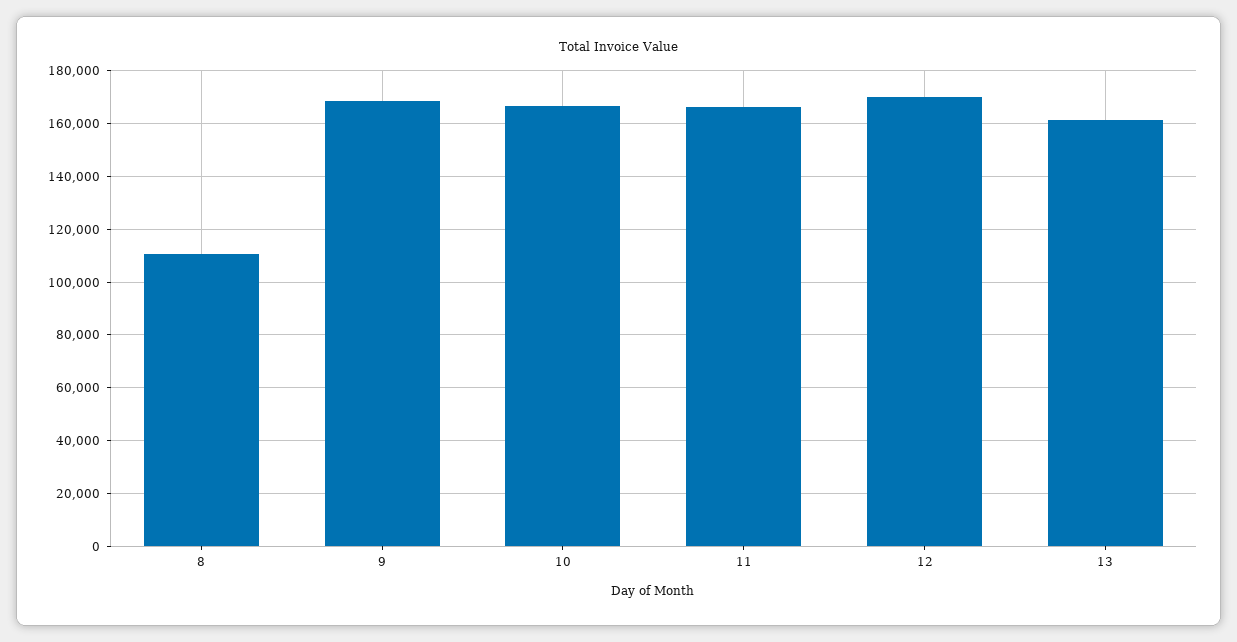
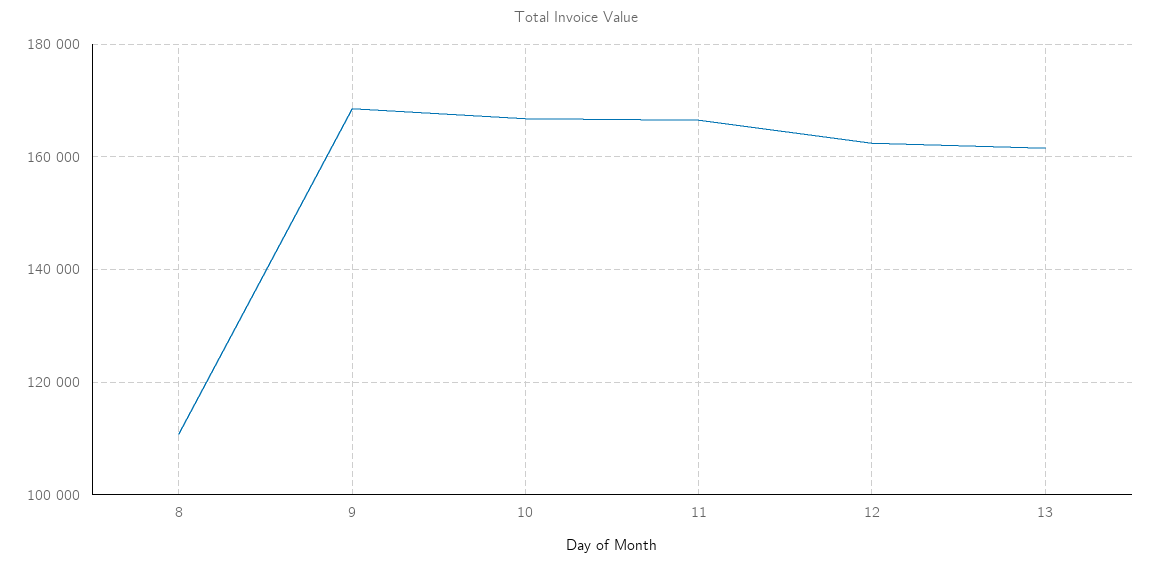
  {
    "8": 110000,
    "9": 168000,
    "10": 166000,
    "11": 166000,
-   "12": 170000,
+   "12": 162000,
    "13": 162000
  }

